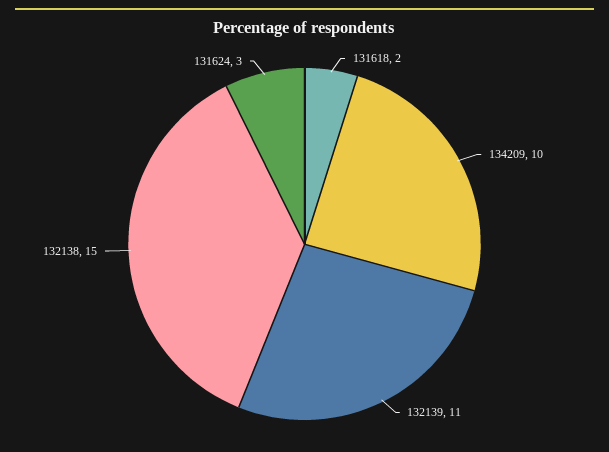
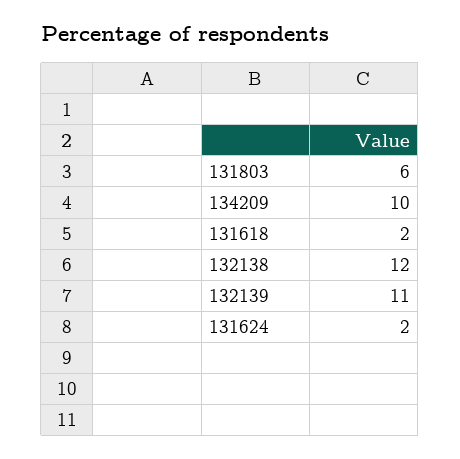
  {
    "131618": 2,
    "134209": 10,
    "132139": 11,
-   "132138": 15,
+   "132138": 12,
-   "131624": 3
+   "131624": 2,
+   "131803": 6
  }

